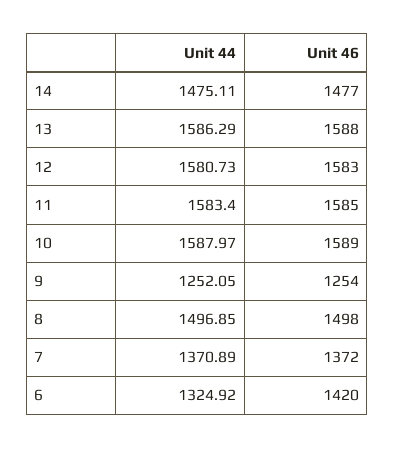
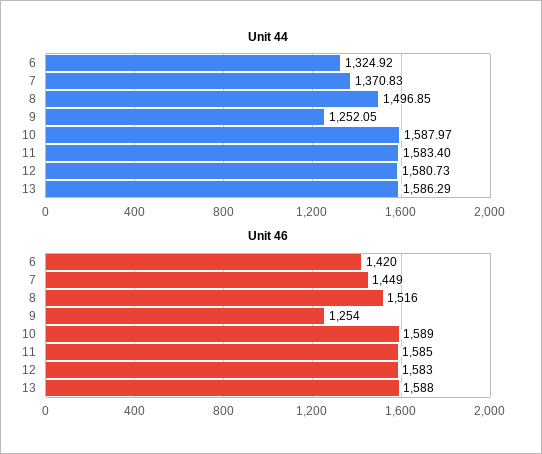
  {
    "Unit 44": {
-     "14": 1475.11,
      "13": 1586.29,
      "12": 1580.73,
      "11": 1583.4,
      "10": 1587.97,
      "9": 1252.05,
      "8": 1496.85,
-     "7": 1370.89,
+     "7": 1370.83,
      "6": 1324.92
    },
    "Unit 46": {
-     "14": 1477,
      "13": 1588,
      "12": 1583,
      "11": 1585,
      "10": 1589,
      "9": 1254,
-     "8": 1498,
+     "8": 1516,
-     "7": 1372,
+     "7": 1449,
      "6": 1420
    }
  }

